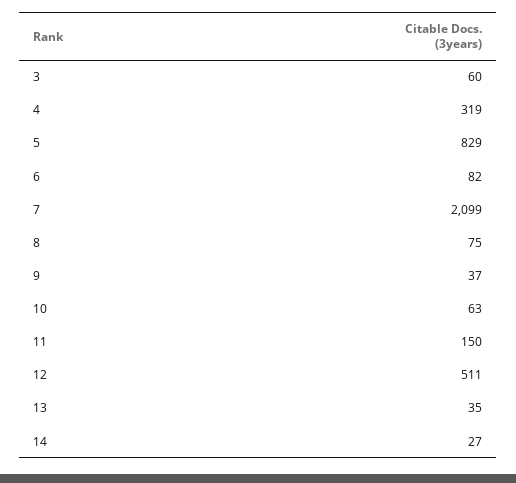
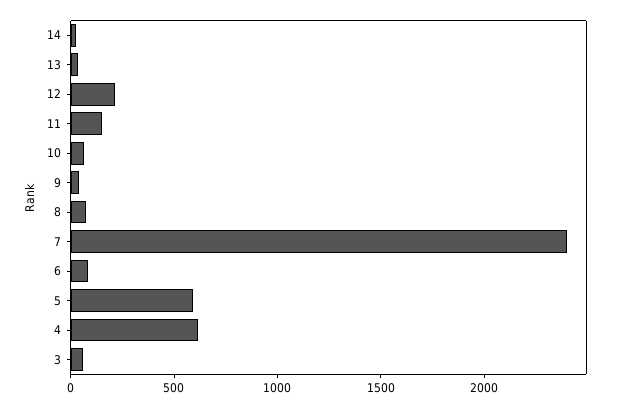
  {
    "3": 60,
-   "4": 319,
+   "4": 600,
-   "5": 829,
+   "5": 600,
    "6": 82,
-   "7": 2099,
+   "7": 2400,
    "8": 75,
    "9": 37,
    "10": 63,
    "11": 150,
-   "12": 511,
+   "12": 200,
    "13": 35,
    "14": 27
  }

